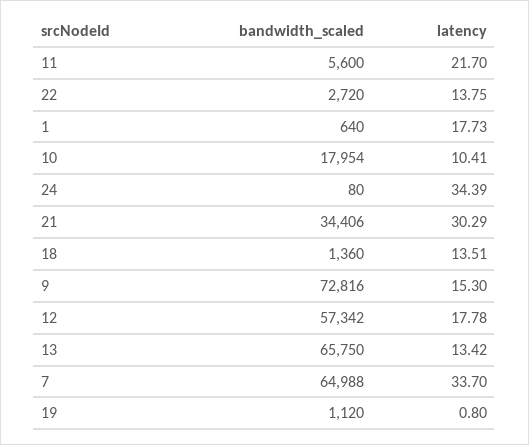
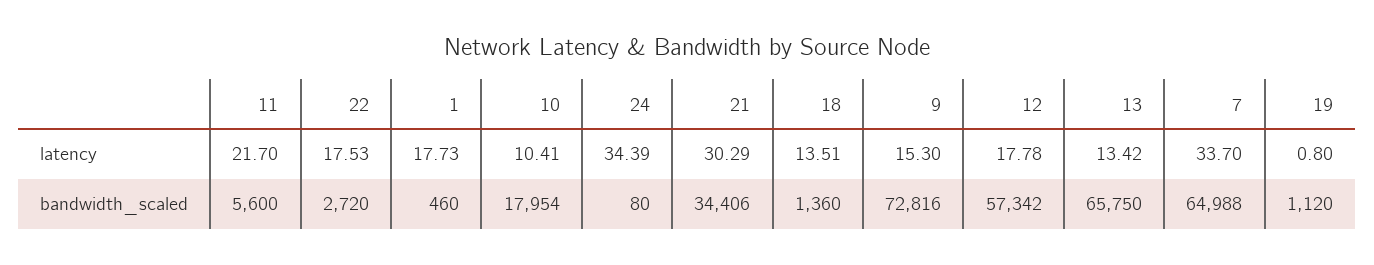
  {
    "bandwidth_scaled": {
      "11": 5600,
      "22": 2720,
-     "1": 640,
+     "1": 460,
      "10": 17954,
      "24": 80,
      "21": 34406,
      "18": 1360,
      "9": 72816,
      "12": 57342,
      "13": 65750,
      "7": 64988,
      "19": 1120
    },
    "latency": {
      "11": 21.7,
-     "22": 13.75,
+     "22": 17.53,
      "1": 17.73,
      "10": 10.41,
      "24": 34.39,
      "21": 30.29,
      "18": 13.51,
      "9": 15.3,
      "12": 17.78,
      "13": 13.42,
      "7": 33.7,
      "19": 0.8
    }
  }

